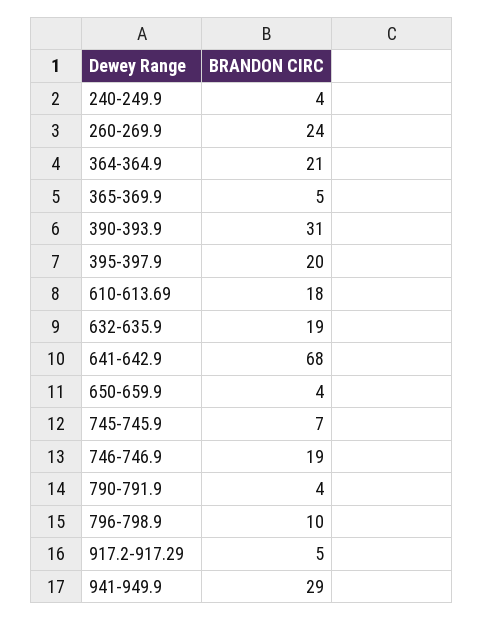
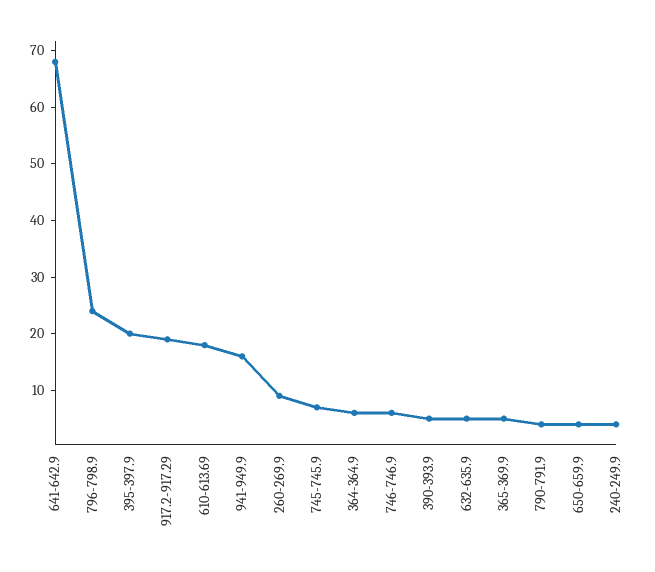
  {
    "240-249.9": 4,
-   "260-269.9": 24,
+   "260-269.9": 10,
-   "364-364.9": 21,
+   "364-364.9": 5,
    "365-369.9": 5,
-   "390-393.9": 31,
+   "390-393.9": 5,
    "395-397.9": 20,
    "610-613.69": 18,
-   "632-635.9": 19,
+   "632-635.9": 5,
    "641-642.9": 68,
    "650-659.9": 4,
    "745-745.9": 7,
-   "746-746.9": 19,
+   "746-746.9": 5,
    "790-791.9": 4,
-   "796-798.9": 10,
+   "796-798.9": 25,
-   "917.2-917.29": 5,
+   "917.2-917.29": 20,
-   "941-949.9": 29
+   "941-949.9": 15
  }

